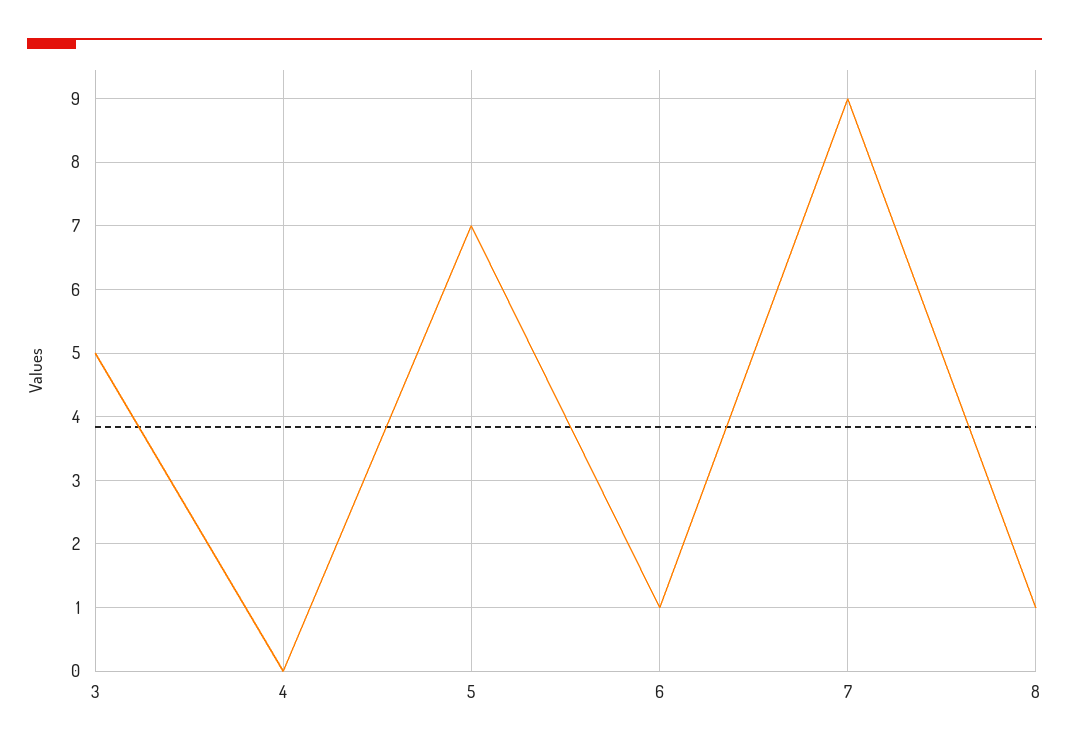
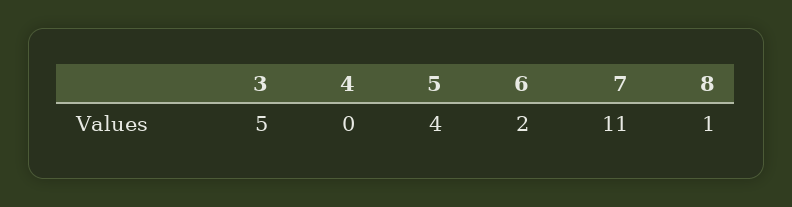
  {
    "3": 5,
    "4": 0,
-   "5": 7,
+   "5": 4,
-   "6": 1,
+   "6": 2,
-   "7": 9,
+   "7": 11,
    "8": 1
  }

